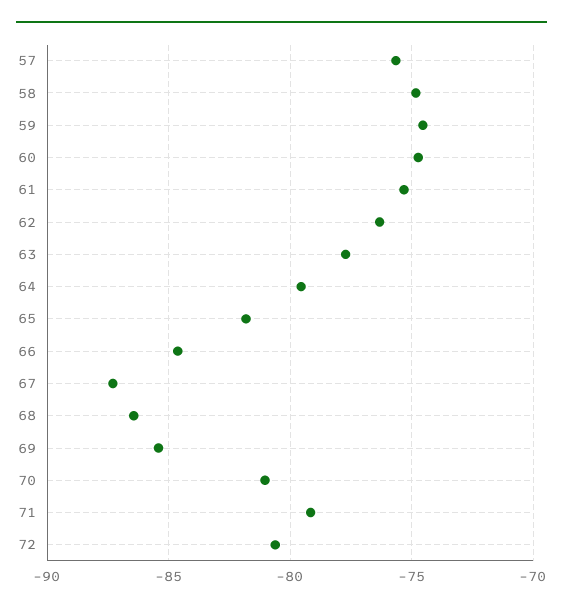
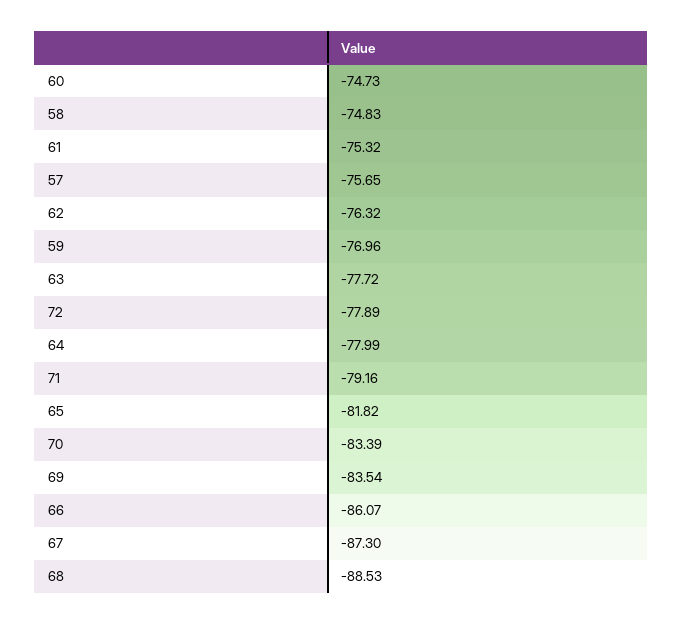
  {
    "57": -75.65,
    "58": -74.83,
-   "59": -74.5,
+   "59": -76.96,
    "60": -74.73,
    "61": -75.32,
    "62": -76.32,
    "63": -77.72,
-   "64": -79.5,
+   "64": -77.99,
    "65": -81.82,
-   "66": -84.5,
+   "66": -86.07,
    "67": -87.3,
-   "68": -86.5,
+   "68": -88.53,
-   "69": -85.5,
+   "69": -83.54,
-   "70": -81,
+   "70": -83.39,
    "71": -79.16,
-   "72": -80.5
+   "72": -77.89
  }

